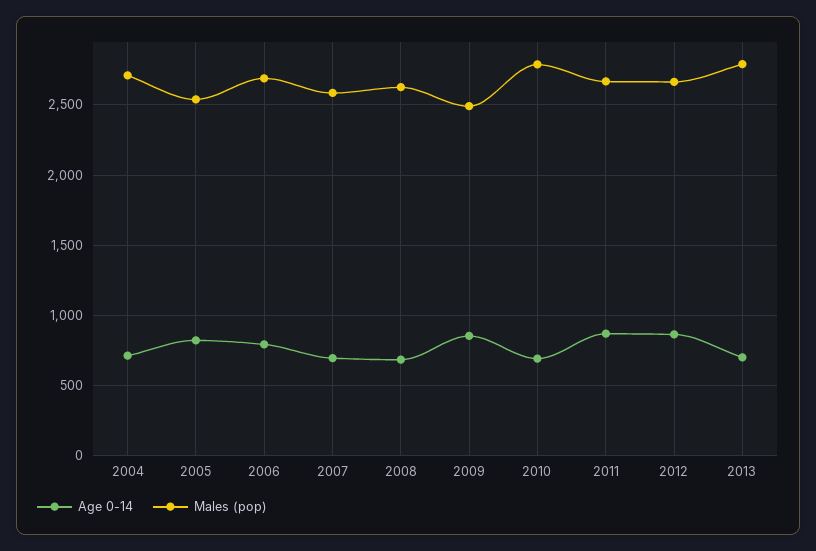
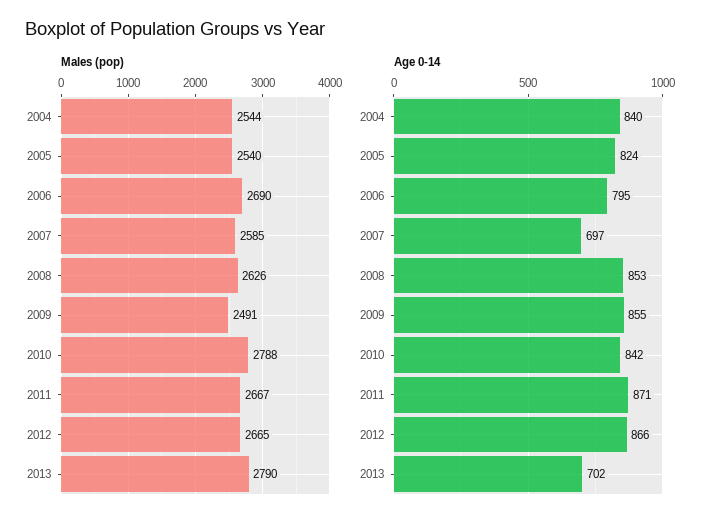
  {
    "Age 0-14": {
-     "2004": 700,
+     "2004": 840,
      "2005": 824,
      "2006": 795,
      "2007": 697,
-     "2008": 700,
+     "2008": 853,
      "2009": 855,
-     "2010": 700,
+     "2010": 842,
      "2011": 871,
      "2012": 866,
      "2013": 702
    },
    "Males (pop)": {
-     "2004": 2700,
+     "2004": 2544,
      "2005": 2540,
      "2006": 2690,
      "2007": 2585,
      "2008": 2626,
      "2009": 2491,
      "2010": 2788,
      "2011": 2667,
      "2012": 2665,
      "2013": 2790
    }
  }

